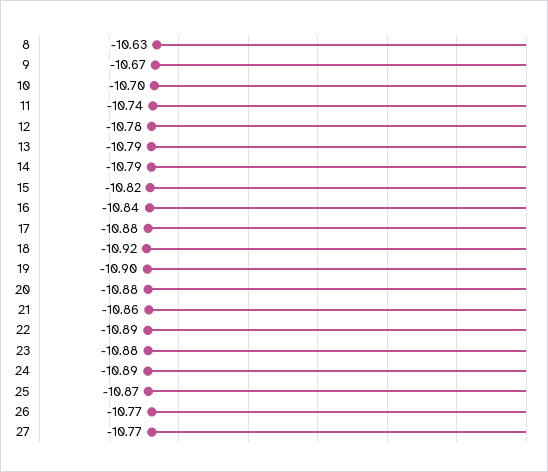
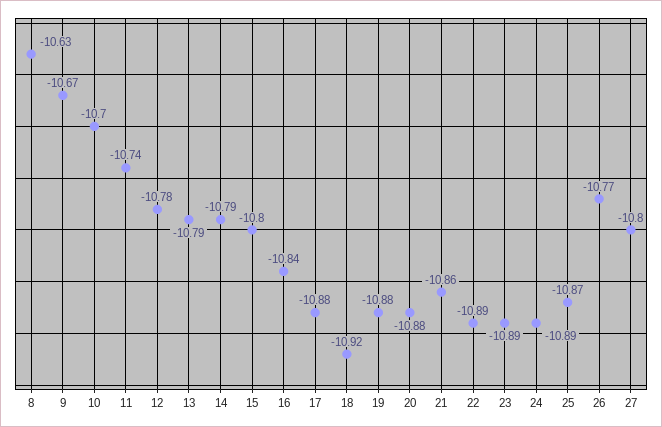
  {
    "8": -10.63,
    "9": -10.67,
    "10": -10.7,
    "11": -10.74,
    "12": -10.78,
    "13": -10.79,
    "14": -10.79,
-   "15": -10.82,
+   "15": -10.8,
    "16": -10.84,
    "17": -10.88,
    "18": -10.92,
-   "19": -10.9,
+   "19": -10.88,
    "20": -10.88,
    "21": -10.86,
    "22": -10.89,
-   "23": -10.88,
+   "23": -10.89,
    "24": -10.89,
    "25": -10.87,
    "26": -10.77,
-   "27": -10.77
+   "27": -10.8
  }

